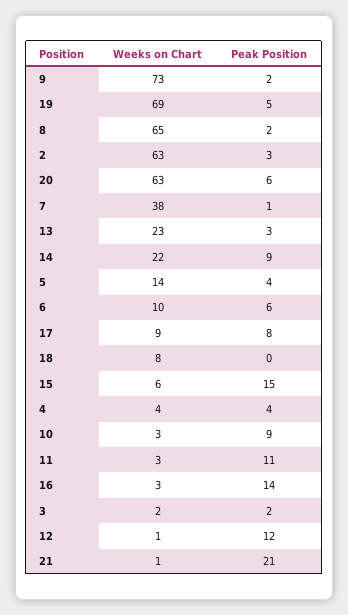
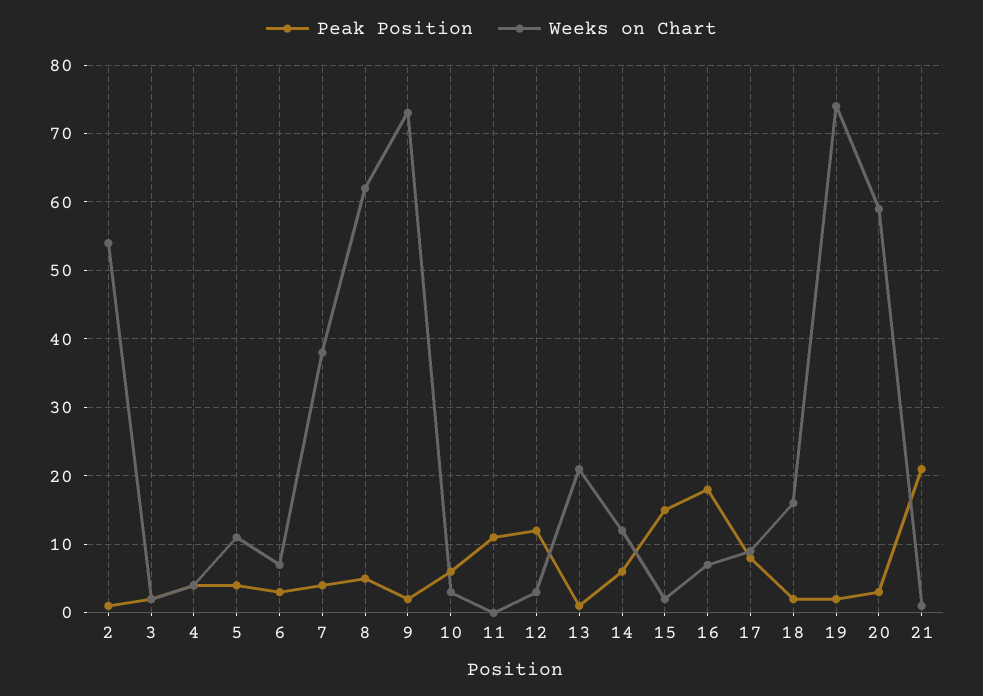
  {
    "Weeks on Chart": {
      "9": 73,
-     "19": 69,
+     "19": 74,
-     "8": 65,
+     "8": 62,
-     "2": 63,
+     "2": 54,
-     "20": 63,
+     "20": 59,
      "7": 38,
-     "13": 23,
+     "13": 21,
-     "14": 22,
+     "14": 12,
-     "5": 14,
+     "5": 11,
-     "6": 10,
+     "6": 7,
      "17": 9,
-     "18": 8,
+     "18": 16,
-     "15": 6,
+     "15": 2,
      "4": 4,
      "10": 3,
-     "11": 3,
+     "11": 0,
-     "16": 3,
+     "16": 7,
      "3": 2,
-     "12": 1,
+     "12": 3,
      "21": 1
    },
    "Peak Position": {
      "9": 2,
-     "19": 5,
+     "19": 2,
-     "8": 2,
+     "8": 5,
-     "2": 3,
+     "2": 1,
-     "20": 6,
+     "20": 3,
-     "7": 1,
+     "7": 4,
-     "13": 3,
+     "13": 1,
-     "14": 9,
+     "14": 6,
      "5": 4,
-     "6": 6,
+     "6": 3,
      "17": 8,
-     "18": 0,
+     "18": 2,
      "15": 15,
      "4": 4,
-     "10": 9,
+     "10": 6,
      "11": 11,
-     "16": 14,
+     "16": 18,
      "3": 2,
      "12": 12,
      "21": 21
    }
  }

